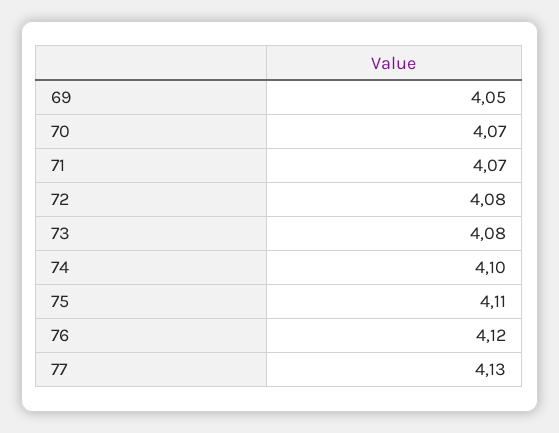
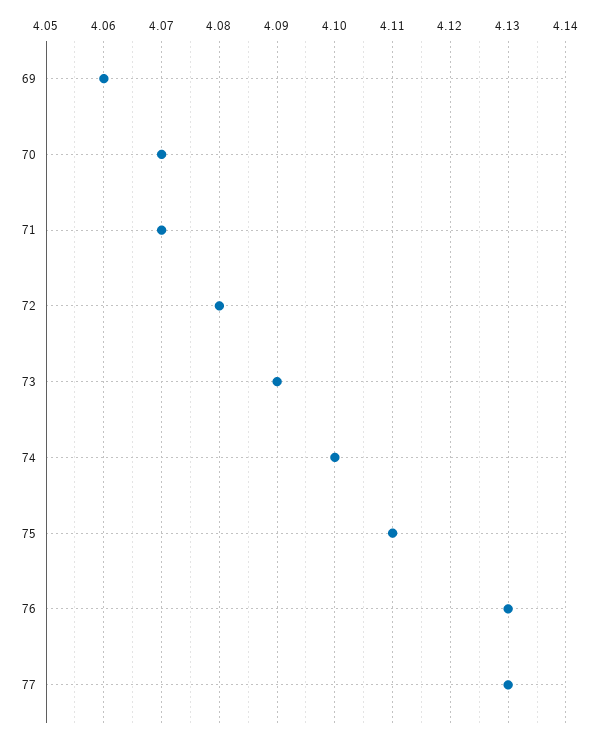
  {
-   "69": 4.05,
+   "69": 4.06,
    "70": 4.07,
    "71": 4.07,
    "72": 4.08,
-   "73": 4.08,
+   "73": 4.09,
    "74": 4.1,
    "75": 4.11,
-   "76": 4.12,
+   "76": 4.13,
    "77": 4.13
  }

